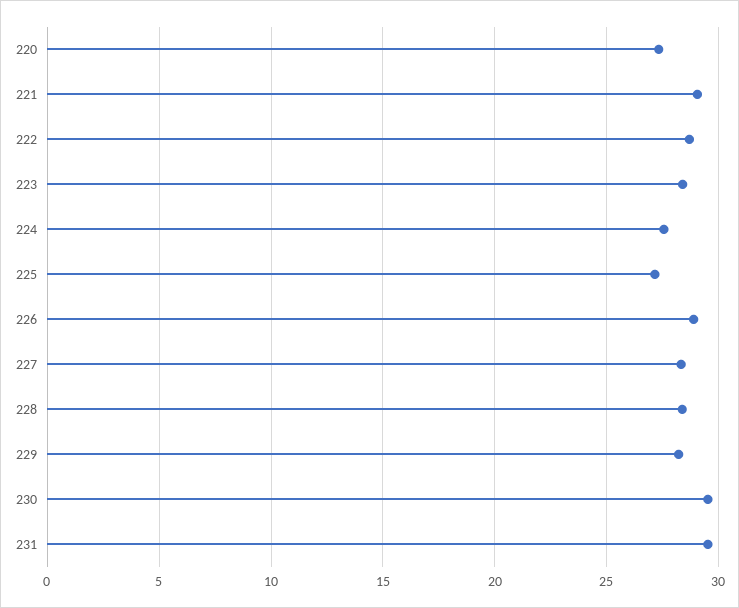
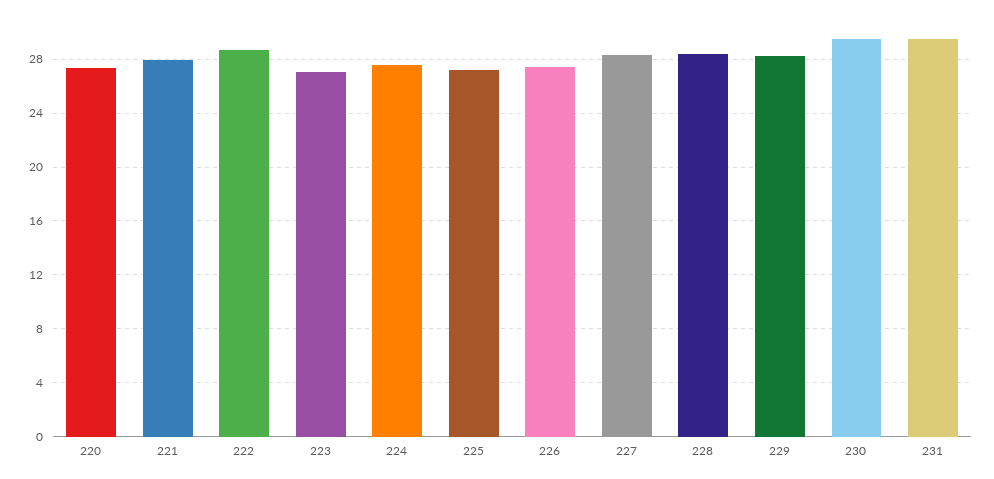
  {
    "220": 27.5,
-   "221": 29,
+   "221": 28,
    "222": 28.5,
-   "223": 28.5,
+   "223": 27,
    "224": 27.5,
    "225": 27,
-   "226": 29,
+   "226": 27.5,
    "227": 28.5,
    "228": 28.5,
    "229": 28,
    "230": 29.5,
    "231": 29.5
  }

